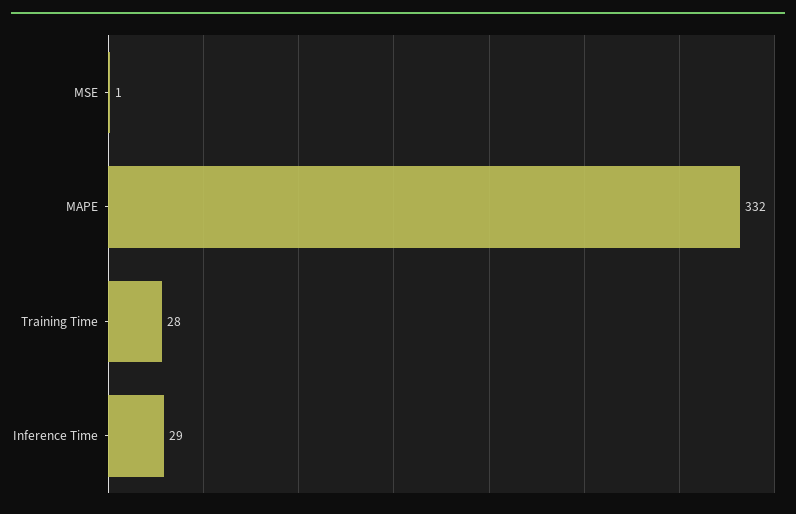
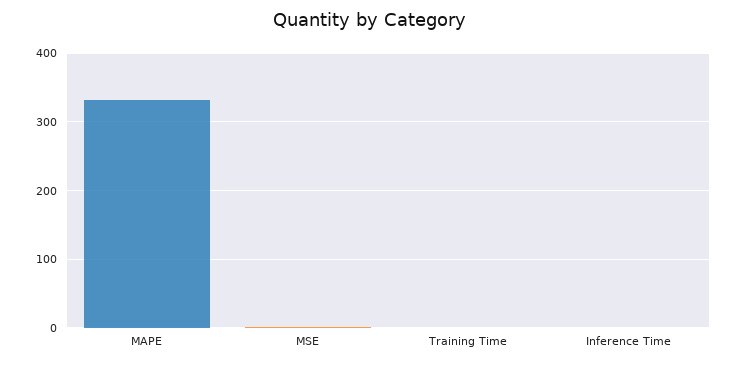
  {
    "MSE": 1,
    "MAPE": 332,
-   "Training Time": 28,
+   "Training Time": 0,
-   "Inference Time": 29
+   "Inference Time": 0
  }

